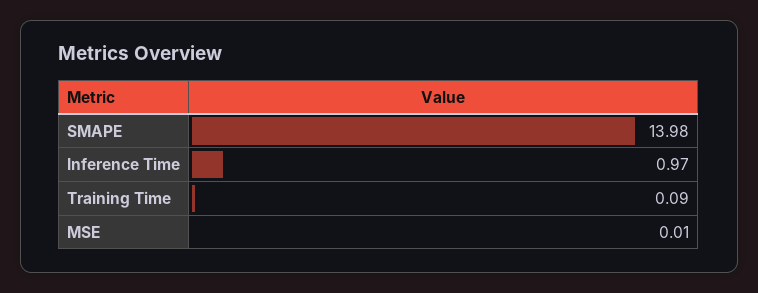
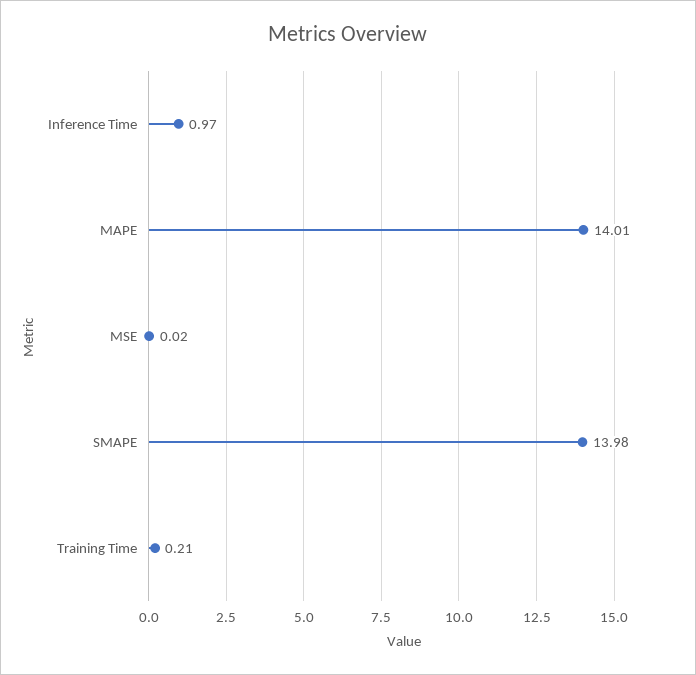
  {
    "SMAPE": 13.98,
    "Inference Time": 0.97,
-   "Training Time": 0.09,
+   "Training Time": 0.21,
-   "MSE": 0.01
+   "MSE": 0.02,
+   "MAPE": 14.01
  }

